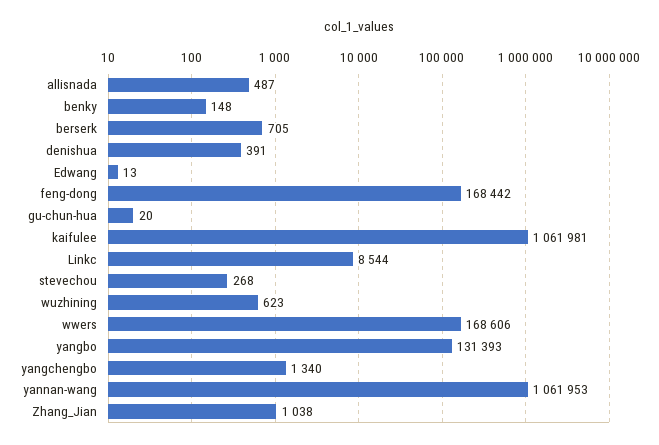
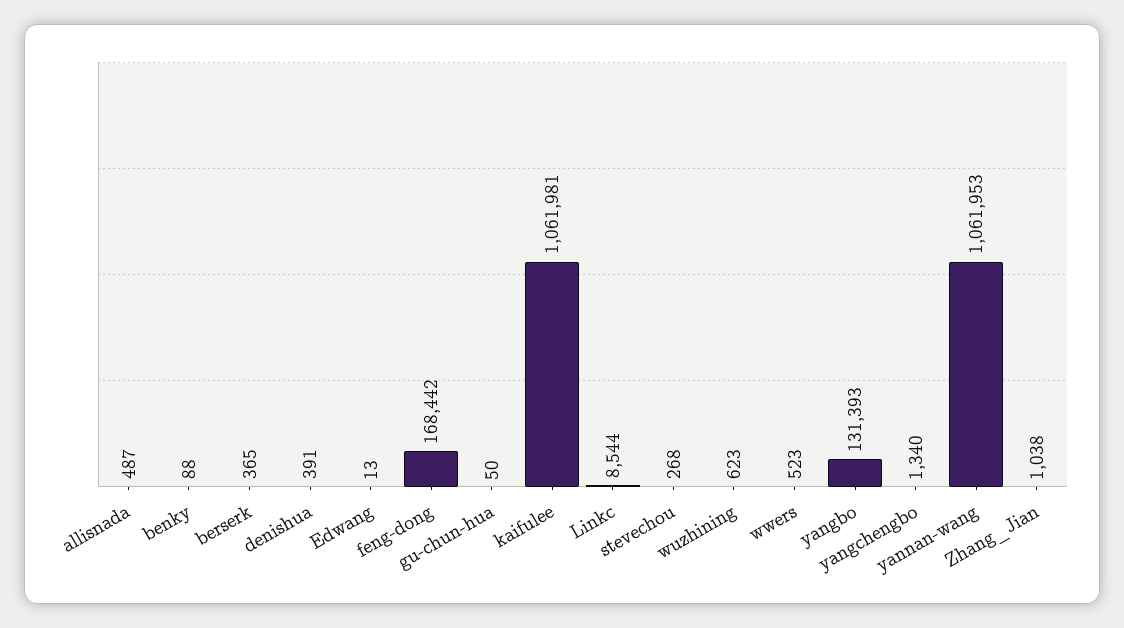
  {
    "allisnada": 487,
-   "benky": 148,
+   "benky": 88,
-   "berserk": 705,
+   "berserk": 365,
    "denishua": 391,
    "Edwang": 13,
    "feng-dong": 168442,
-   "gu-chun-hua": 20,
+   "gu-chun-hua": 50,
    "kaifulee": 1061981,
    "Linkc": 8544,
    "stevechou": 268,
    "wuzhining": 623,
-   "wwers": 168606,
+   "wwers": 523,
    "yangbo": 131393,
    "yangchengbo": 1340,
    "yannan-wang": 1061953,
    "Zhang_Jian": 1038
  }

